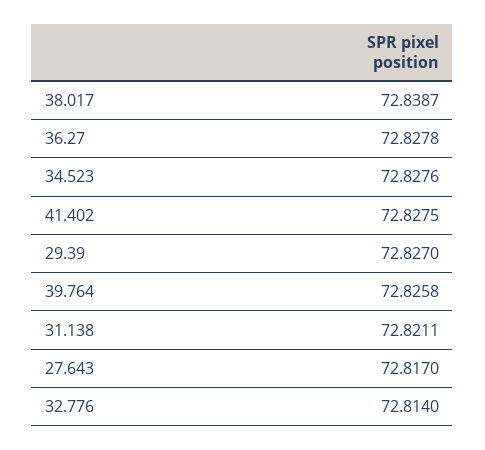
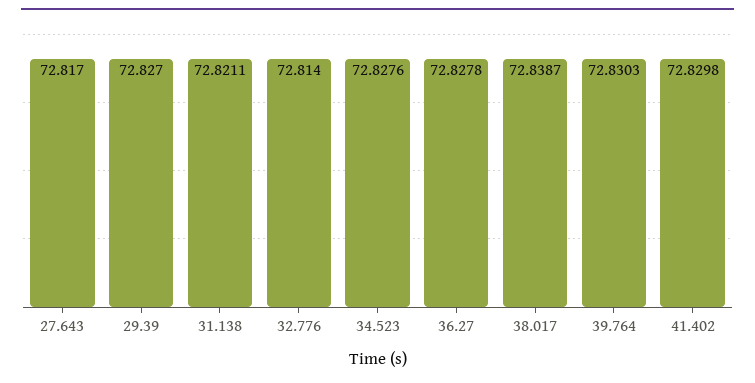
  {
    "38.017": 72.8387,
    "36.27": 72.8278,
    "34.523": 72.8276,
-   "41.402": 72.8275,
+   "41.402": 72.8298,
    "29.39": 72.827,
-   "39.764": 72.8258,
+   "39.764": 72.8303,
    "31.138": 72.8211,
    "27.643": 72.817,
    "32.776": 72.814
  }

